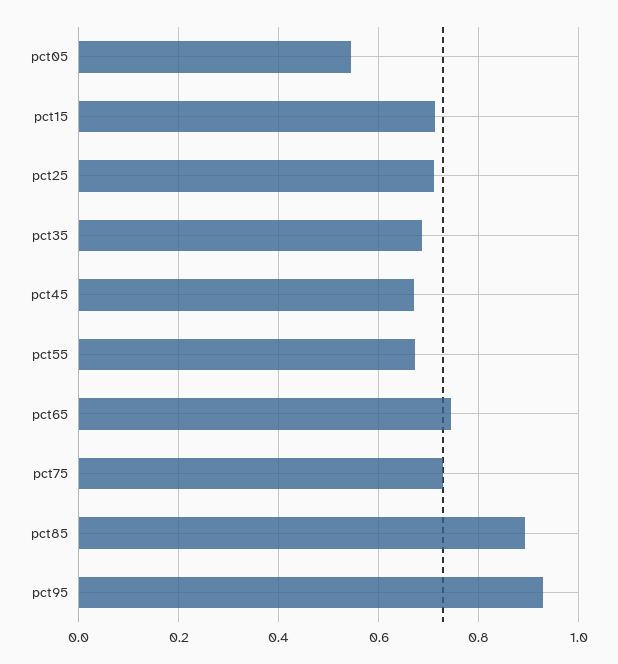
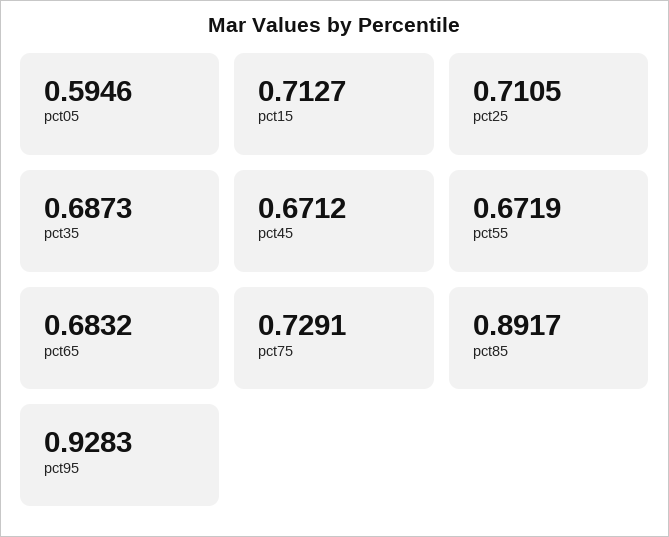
  {
-   "pct05": 0.54,
+   "pct05": 0.5946,
    "pct15": 0.7127,
    "pct25": 0.7105,
    "pct35": 0.6873,
    "pct45": 0.6712,
    "pct55": 0.6719,
-   "pct65": 0.74,
+   "pct65": 0.6832,
    "pct75": 0.7291,
    "pct85": 0.8917,
    "pct95": 0.9283
  }

